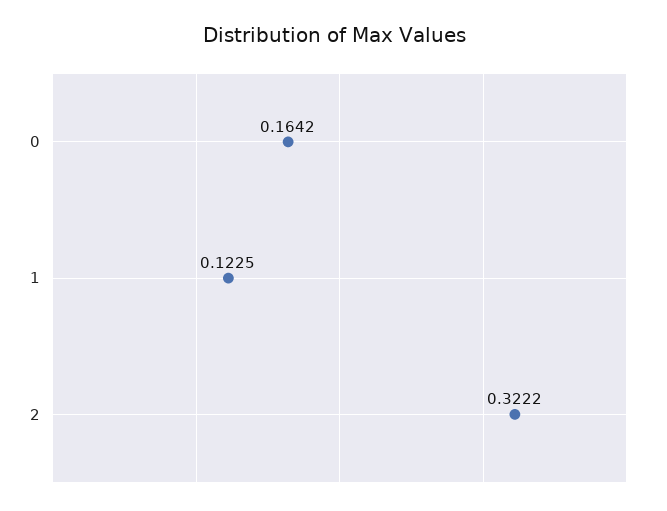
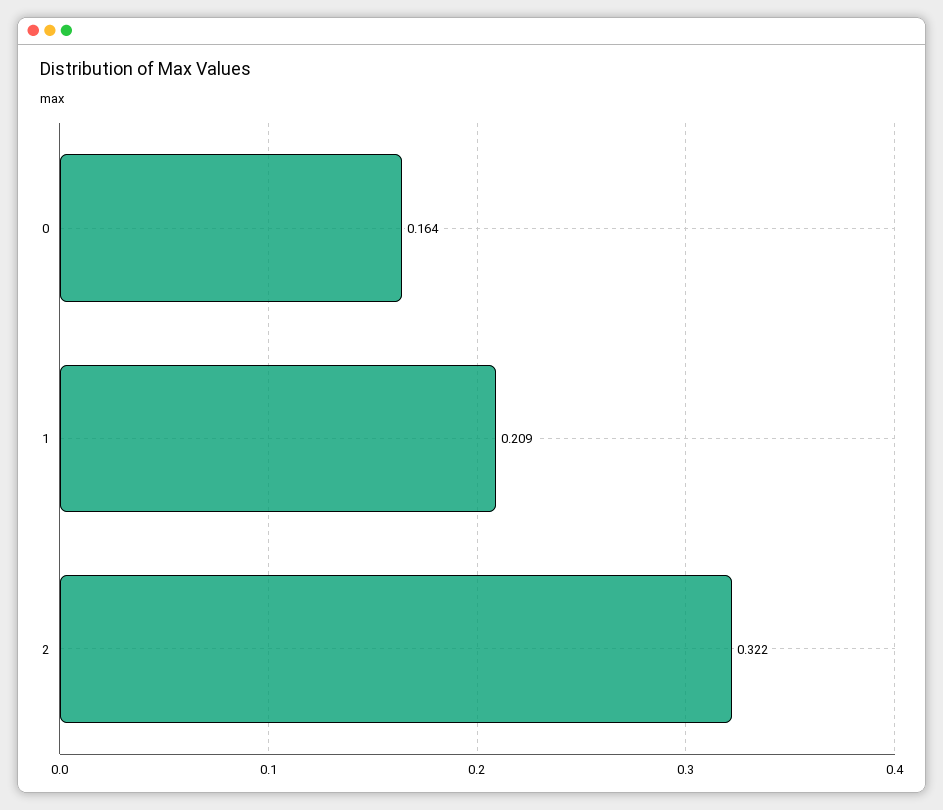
  {
    "0": 0.1642,
-   "1": 0.1225,
+   "1": 0.209,
    "2": 0.3222
  }

